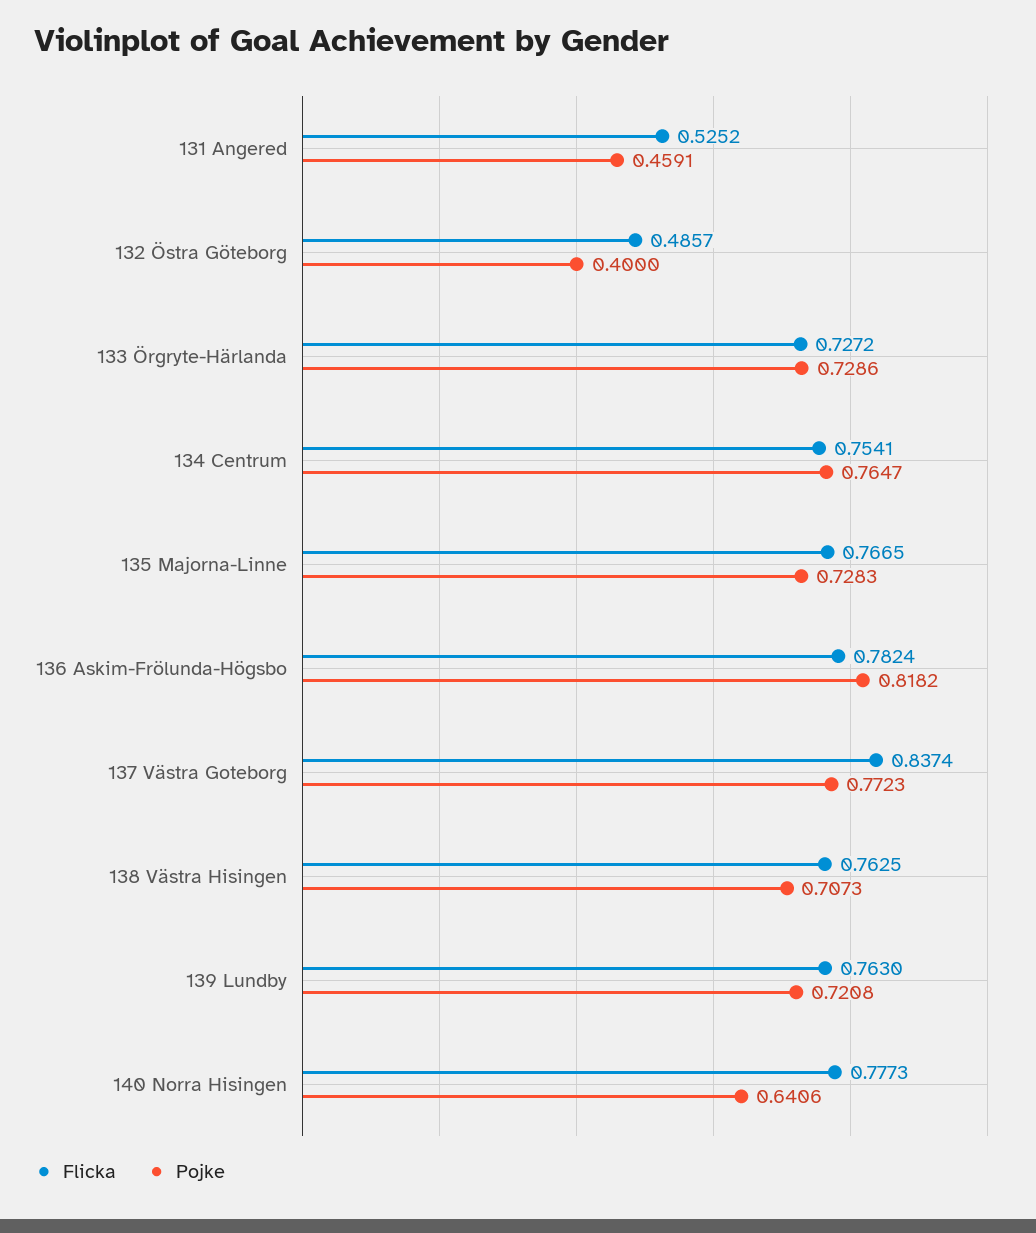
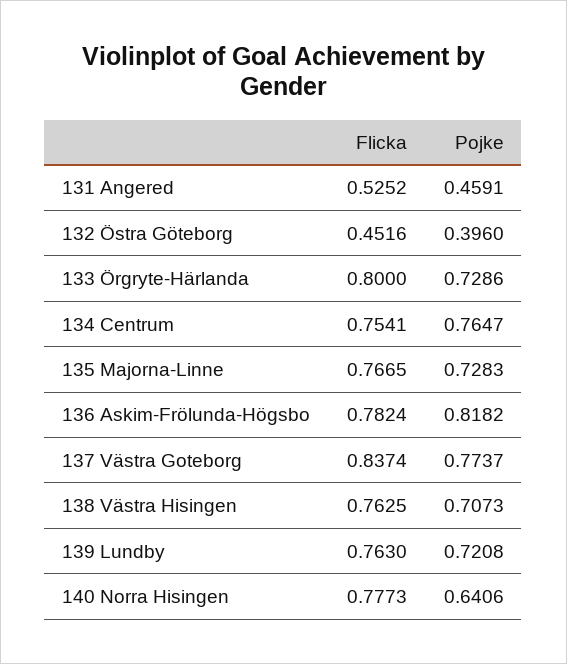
  {
    "Flicka": {
      "131 Angered": 0.5252,
-     "132 Östra Göteborg": 0.4857,
+     "132 Östra Göteborg": 0.4516,
-     "133 Örgryte-Härlanda": 0.7272,
+     "133 Örgryte-Härlanda": 0.8,
      "134 Centrum": 0.7541,
      "135 Majorna-Linne": 0.7665,
      "136 Askim-Frölunda-Högsbo": 0.7824,
      "137 Västra Goteborg": 0.8374,
      "138 Västra Hisingen": 0.7625,
      "139 Lundby": 0.763,
      "140 Norra Hisingen": 0.7773
    },
    "Pojke": {
      "131 Angered": 0.4591,
-     "132 Östra Göteborg": 0.4,
+     "132 Östra Göteborg": 0.396,
      "133 Örgryte-Härlanda": 0.7286,
      "134 Centrum": 0.7647,
      "135 Majorna-Linne": 0.7283,
      "136 Askim-Frölunda-Högsbo": 0.8182,
-     "137 Västra Goteborg": 0.7723,
+     "137 Västra Goteborg": 0.7737,
      "138 Västra Hisingen": 0.7073,
      "139 Lundby": 0.7208,
      "140 Norra Hisingen": 0.6406
    }
  }

